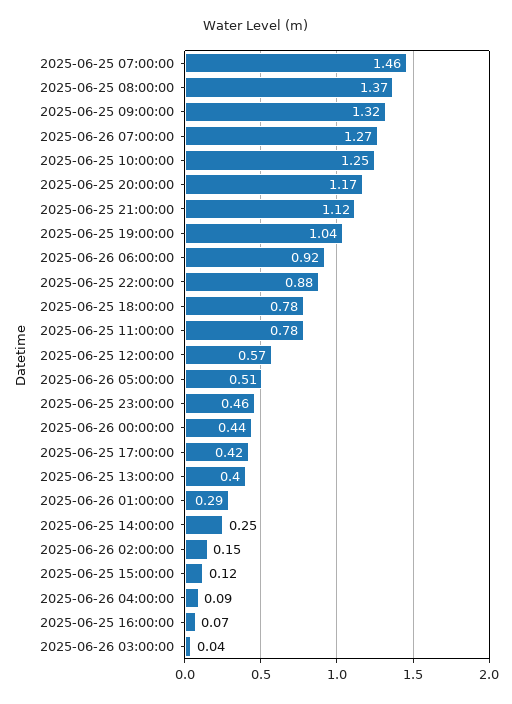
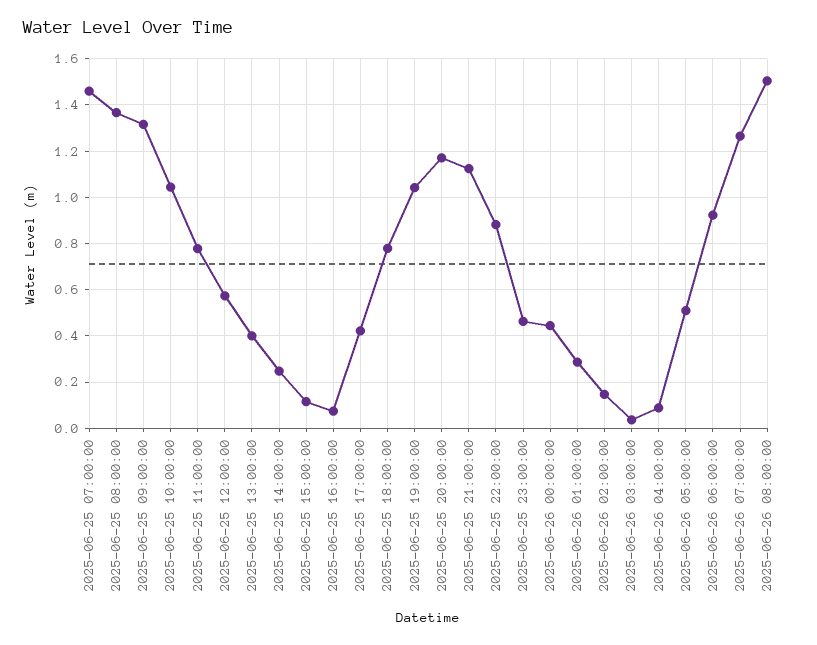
  {
    "2025-06-25 07:00:00": 1.46,
    "2025-06-25 08:00:00": 1.37,
    "2025-06-25 09:00:00": 1.32,
    "2025-06-26 07:00:00": 1.27,
-   "2025-06-25 10:00:00": 1.25,
+   "2025-06-25 10:00:00": 1.05,
    "2025-06-25 20:00:00": 1.17,
    "2025-06-25 21:00:00": 1.12,
    "2025-06-25 19:00:00": 1.04,
    "2025-06-26 06:00:00": 0.92,
    "2025-06-25 22:00:00": 0.88,
    "2025-06-25 18:00:00": 0.78,
    "2025-06-25 11:00:00": 0.78,
    "2025-06-25 12:00:00": 0.57,
    "2025-06-26 05:00:00": 0.51,
    "2025-06-25 23:00:00": 0.46,
    "2025-06-26 00:00:00": 0.44,
    "2025-06-25 17:00:00": 0.42,
    "2025-06-25 13:00:00": 0.4,
    "2025-06-26 01:00:00": 0.29,
    "2025-06-25 14:00:00": 0.25,
    "2025-06-26 02:00:00": 0.15,
    "2025-06-25 15:00:00": 0.12,
    "2025-06-26 04:00:00": 0.09,
    "2025-06-25 16:00:00": 0.07,
-   "2025-06-26 03:00:00": 0.04
+   "2025-06-26 03:00:00": 0.04,
+   "2025-06-26 08:00:00": 1.5
  }

